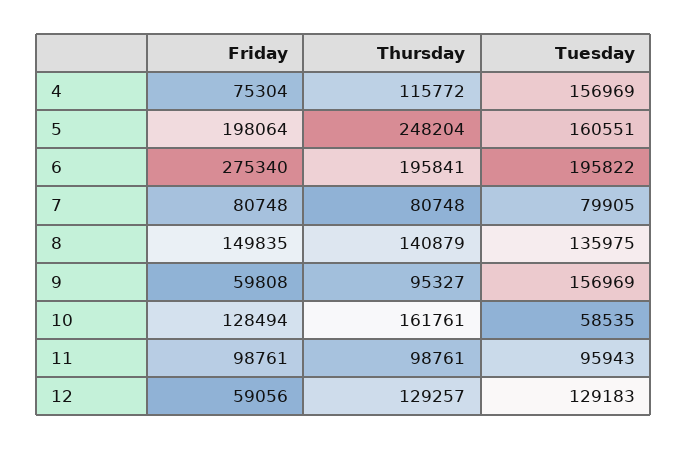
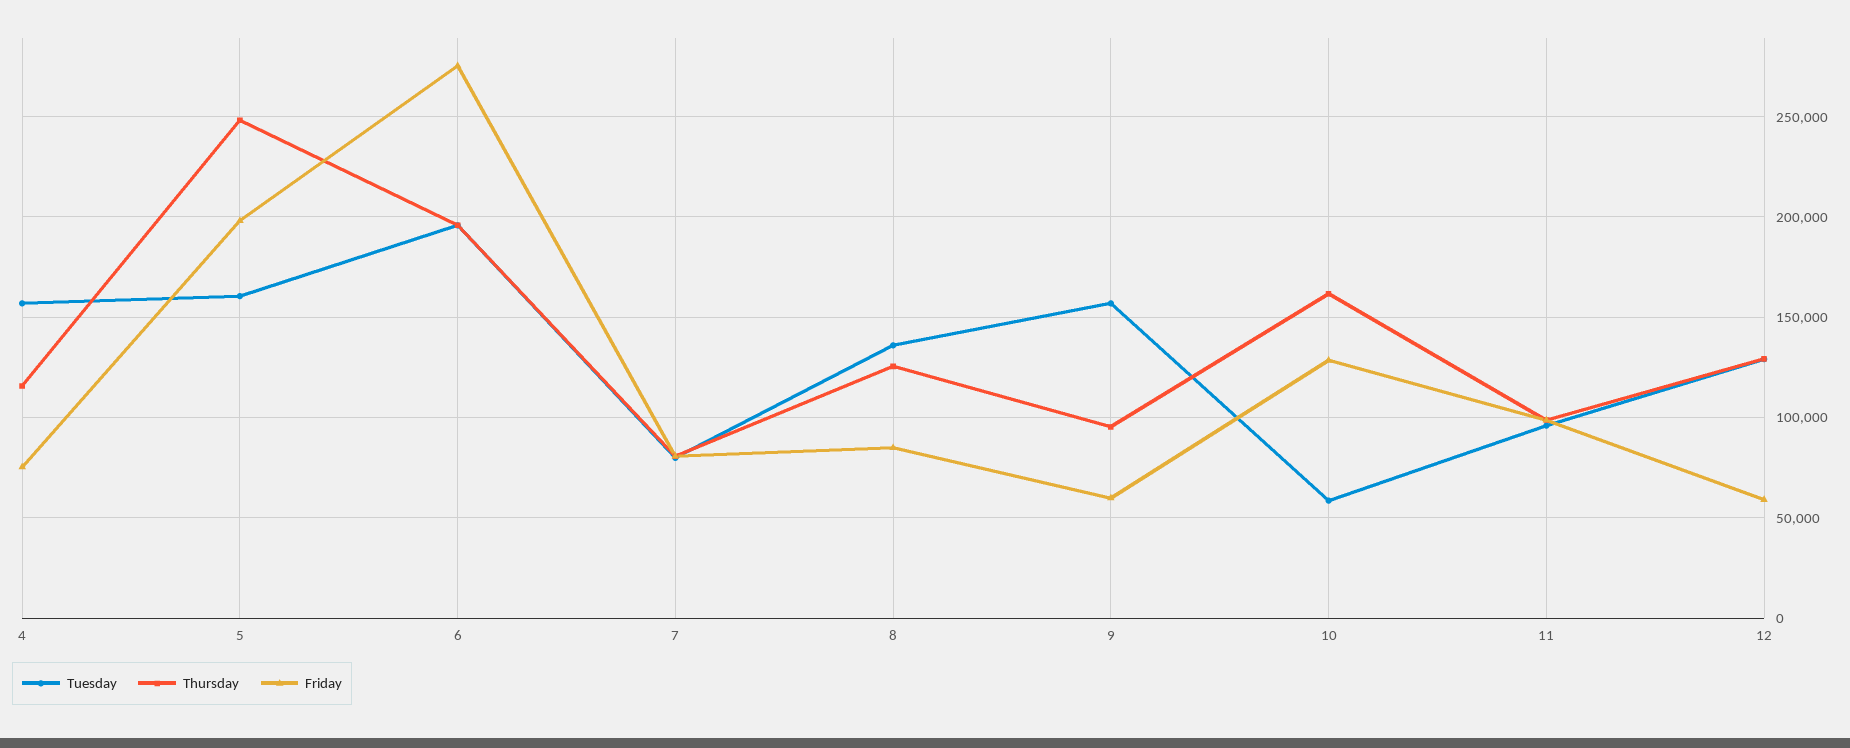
  {
    "Friday": {
      "4": 75304,
      "5": 198064,
      "6": 275340,
      "7": 80748,
-     "8": 149835,
+     "8": 85000,
      "9": 59808,
      "10": 128494,
      "11": 98761,
      "12": 59056
    },
    "Thursday": {
      "4": 115772,
      "5": 248204,
      "6": 195841,
      "7": 80748,
-     "8": 140879,
+     "8": 125000,
      "9": 95327,
      "10": 161761,
      "11": 98761,
      "12": 129257
    },
    "Tuesday": {
      "4": 156969,
      "5": 160551,
      "6": 195822,
      "7": 79905,
      "8": 135975,
      "9": 156969,
      "10": 58535,
      "11": 95943,
      "12": 129183
    }
  }

